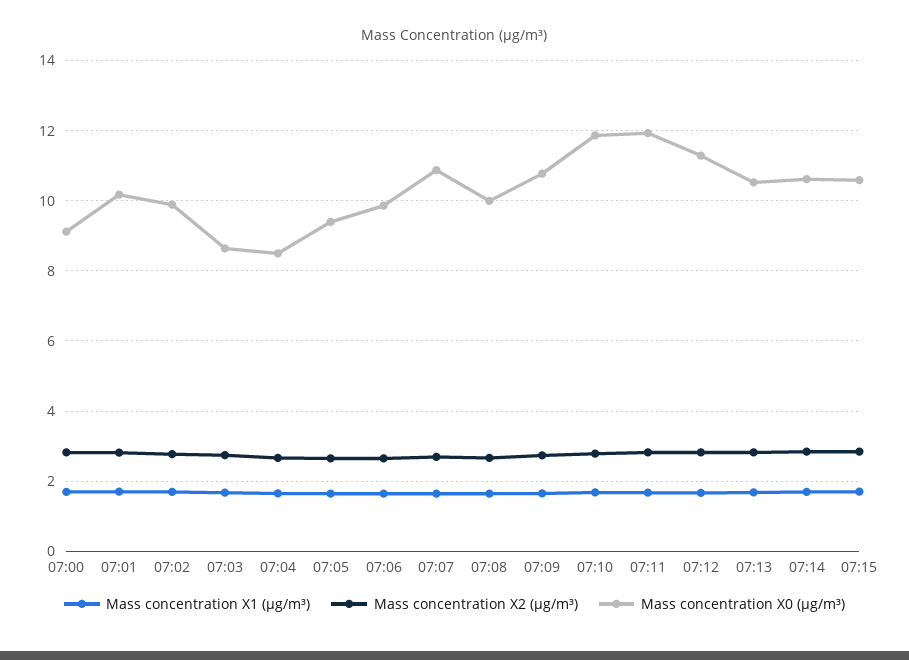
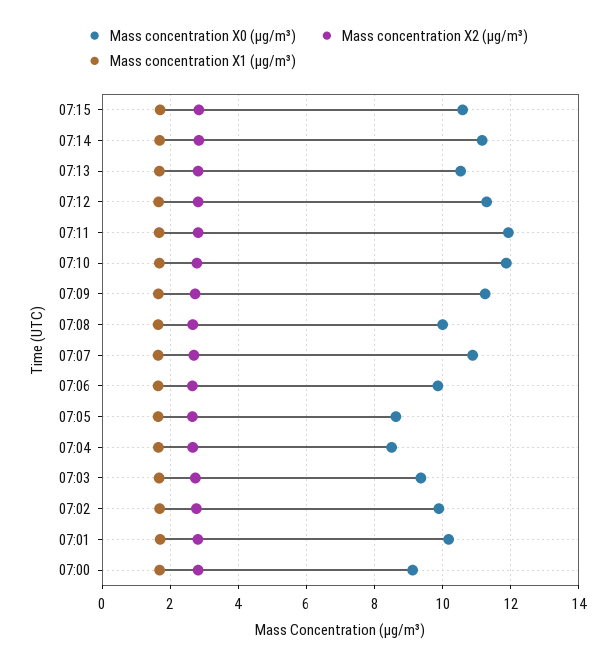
  {
    "Mass concentration X1 (μg/m³)": {
      "07:00": 1.6,
      "07:01": 1.8,
      "07:02": 1.6,
      "07:03": 1.6,
      "07:04": 1.6,
      "07:05": 1.6,
      "07:06": 1.6,
      "07:07": 1.6,
      "07:08": 1.6,
      "07:09": 1.6,
      "07:10": 1.6,
      "07:11": 1.6,
      "07:12": 1.6,
      "07:13": 1.6,
      "07:14": 1.6,
      "07:15": 1.8
    },
    "Mass concentration X2 (μg/m³)": {
      "07:00": 2.8,
      "07:01": 2.8,
      "07:02": 2.8,
      "07:03": 2.8,
      "07:04": 2.6,
      "07:05": 2.6,
      "07:06": 2.6,
      "07:07": 2.6,
      "07:08": 2.6,
      "07:09": 2.8,
      "07:10": 2.8,
      "07:11": 2.8,
      "07:12": 2.8,
      "07:13": 2.8,
      "07:14": 2.8,
      "07:15": 2.8
    },
    "Mass concentration X0 (μg/m³)": {
      "07:00": 9.2,
      "07:01": 10.2,
      "07:02": 9.8,
-     "07:03": 8.6,
+     "07:03": 9.4,
      "07:04": 8.6,
-     "07:05": 9.4,
+     "07:05": 8.6,
      "07:06": 9.8,
      "07:07": 10.8,
      "07:08": 10,
-     "07:09": 10.8,
+     "07:09": 11.2,
      "07:10": 11.8,
      "07:11": 12,
      "07:12": 11.2,
      "07:13": 10.6,
-     "07:14": 10.6,
+     "07:14": 11.2,
      "07:15": 10.6
    }
  }

